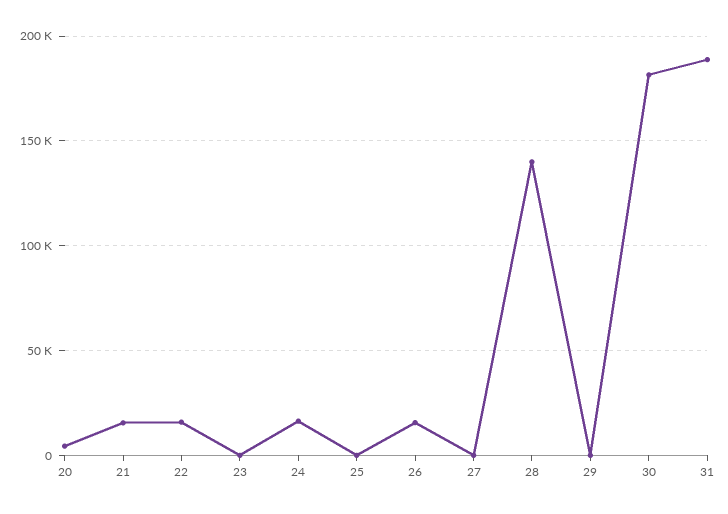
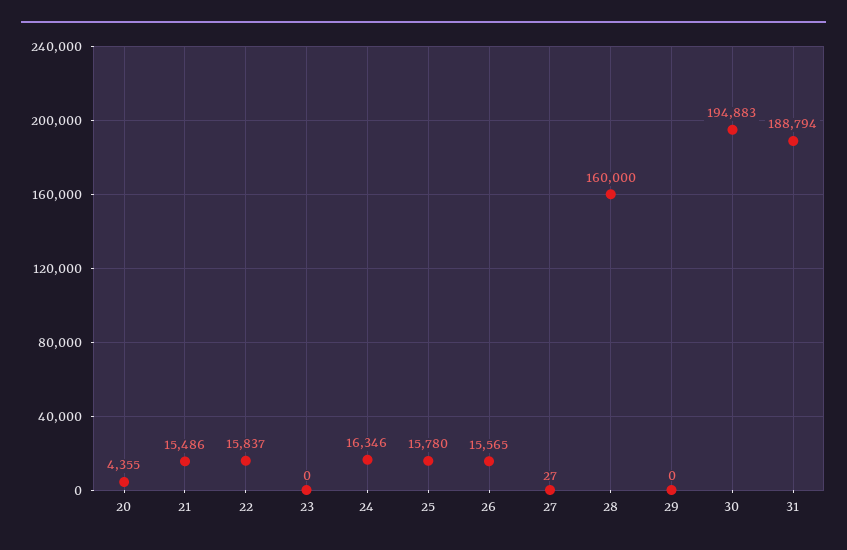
  {
    "20": 4355,
    "21": 15486,
    "22": 15837,
    "23": 0,
    "24": 16346,
-   "25": 0,
+   "25": 15780,
    "26": 15565,
    "27": 27,
-   "28": 140000,
+   "28": 160000,
    "29": 0,
-   "30": 180000,
+   "30": 194883,
    "31": 188794
  }

